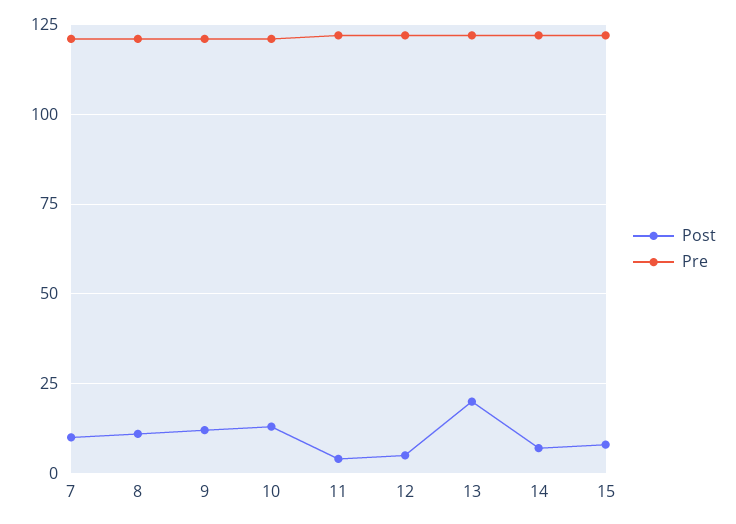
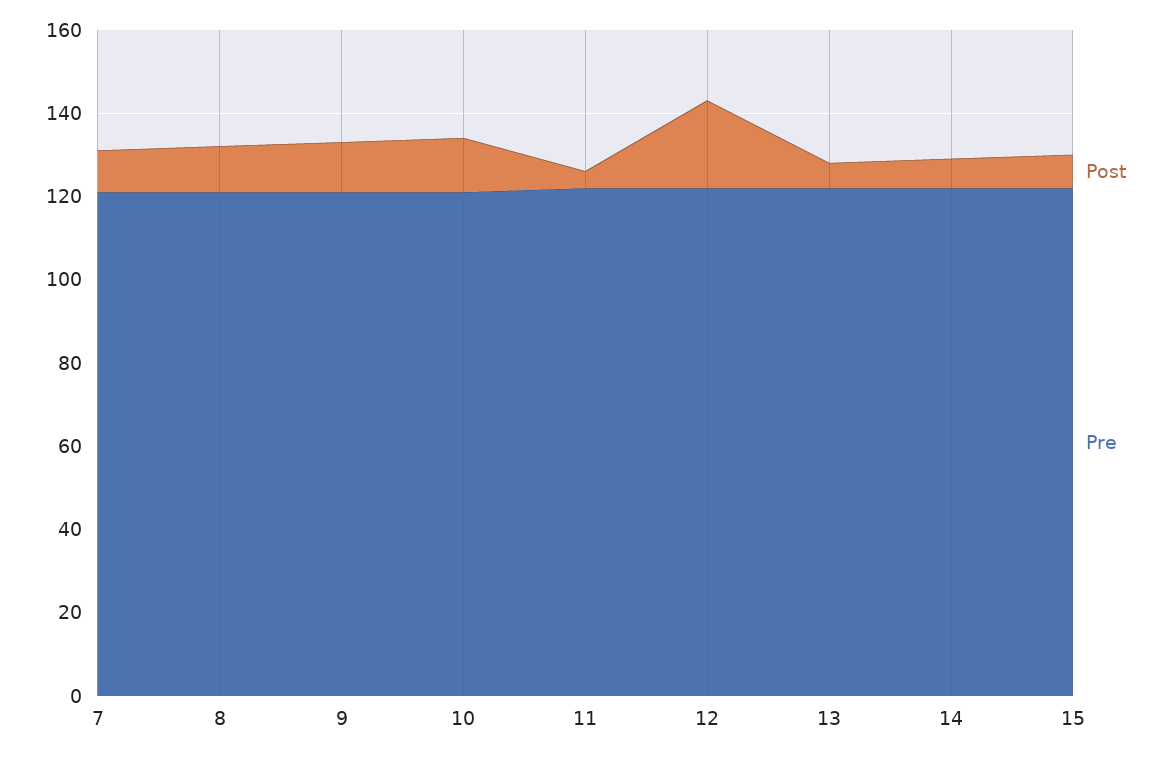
  {
    "Post": {
      "7": 10,
      "8": 10,
      "9": 10,
      "10": 15,
      "11": 5,
-     "12": 5,
+     "12": 20,
-     "13": 20,
+     "13": 5,
      "14": 5,
      "15": 10
    },
    "Pre": {
      "7": 120,
      "8": 120,
      "9": 120,
      "10": 120,
      "11": 120,
      "12": 120,
      "13": 120,
      "14": 120,
      "15": 120
    }
  }

